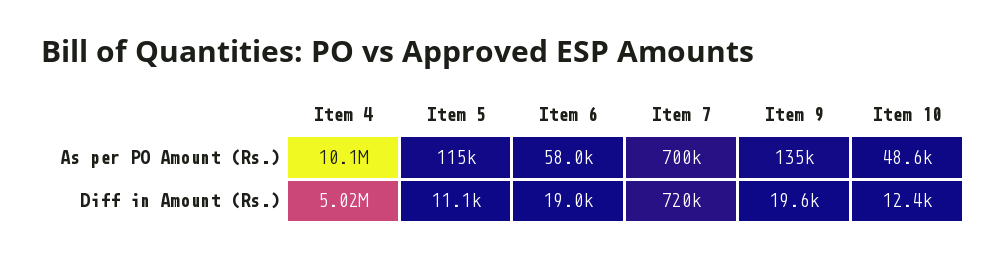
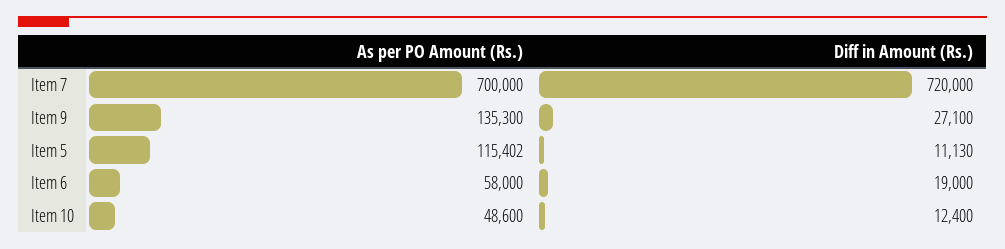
  {
-   "Item 4": {
-     "As per PO Amount (Rs.)": 10100000,
-     "Diff in Amount (Rs.)": 5020000
-   },
    "Item 5": {
      "As per PO Amount (Rs.)": 115402,
      "Diff in Amount (Rs.)": 11130
    },
    "Item 6": {
      "As per PO Amount (Rs.)": 58000,
      "Diff in Amount (Rs.)": 19000
    },
    "Item 7": {
      "As per PO Amount (Rs.)": 700000,
      "Diff in Amount (Rs.)": 720000
    },
    "Item 9": {
      "As per PO Amount (Rs.)": 135300,
-     "Diff in Amount (Rs.)": 19600
+     "Diff in Amount (Rs.)": 27100
    },
    "Item 10": {
      "As per PO Amount (Rs.)": 48600,
      "Diff in Amount (Rs.)": 12400
    }
  }

